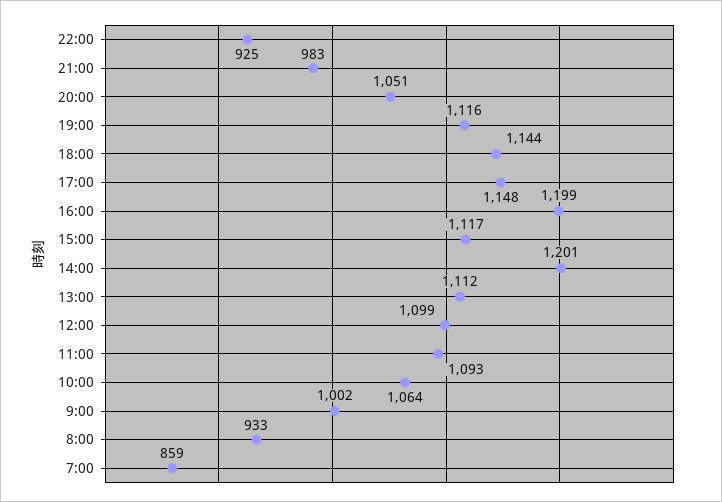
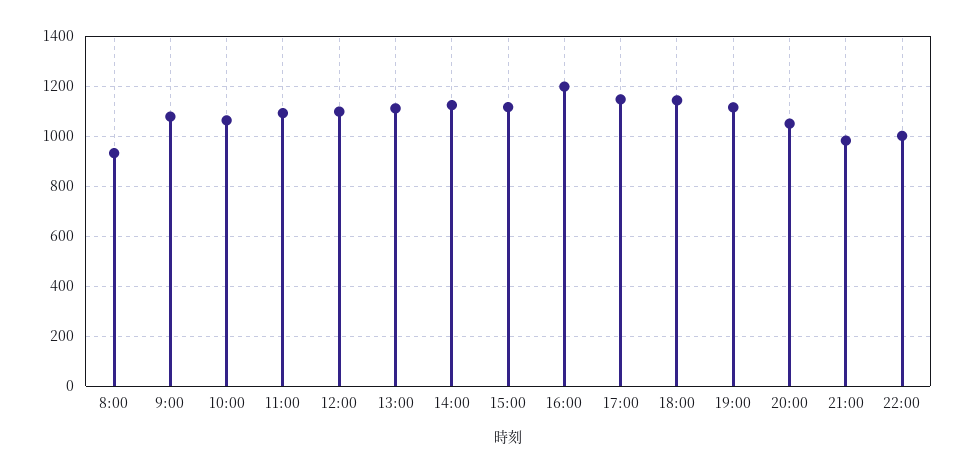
  {
-   "22:00": 925,
+   "22:00": 1000,
    "21:00": 983,
    "20:00": 1051,
    "19:00": 1116,
    "18:00": 1144,
    "17:00": 1148,
    "16:00": 1199,
    "15:00": 1117,
-   "14:00": 1201,
+   "14:00": 1125,
    "13:00": 1112,
    "12:00": 1099,
    "11:00": 1093,
    "10:00": 1064,
-   "9:00": 1002,
+   "9:00": 1075,
-   "8:00": 933,
+   "8:00": 933
-   "7:00": 859
  }

